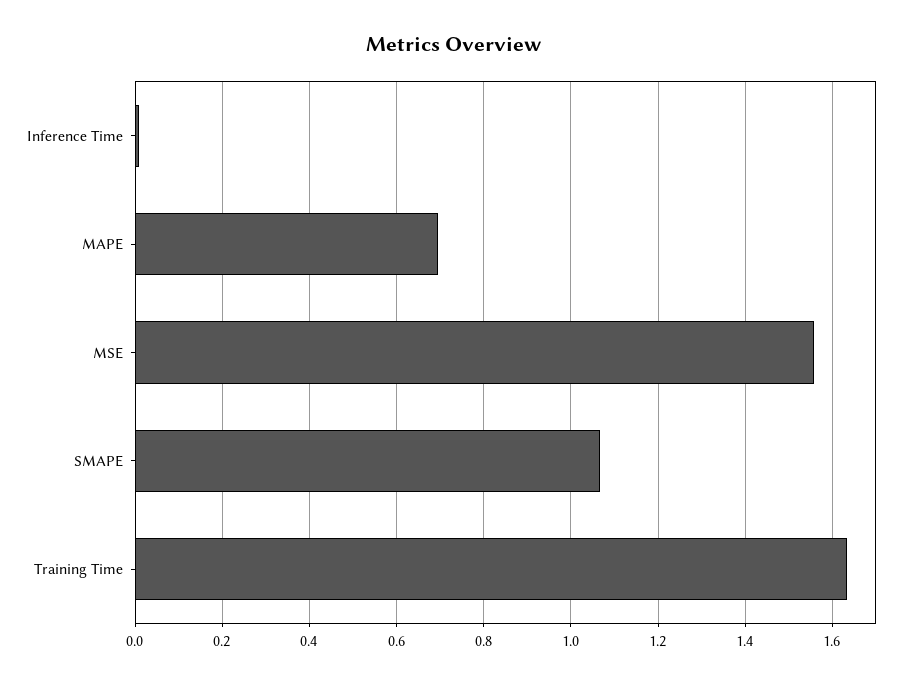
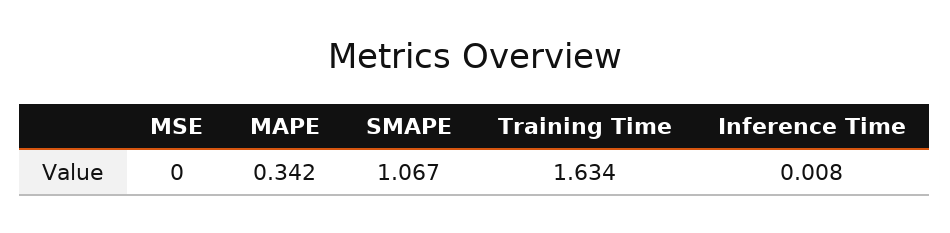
  {
    "Inference Time": 0.008,
-   "MAPE": 0.7,
+   "MAPE": 0.342,
-   "MSE": 1.56,
+   "MSE": 0,
    "SMAPE": 1.067,
    "Training Time": 1.634
  }

